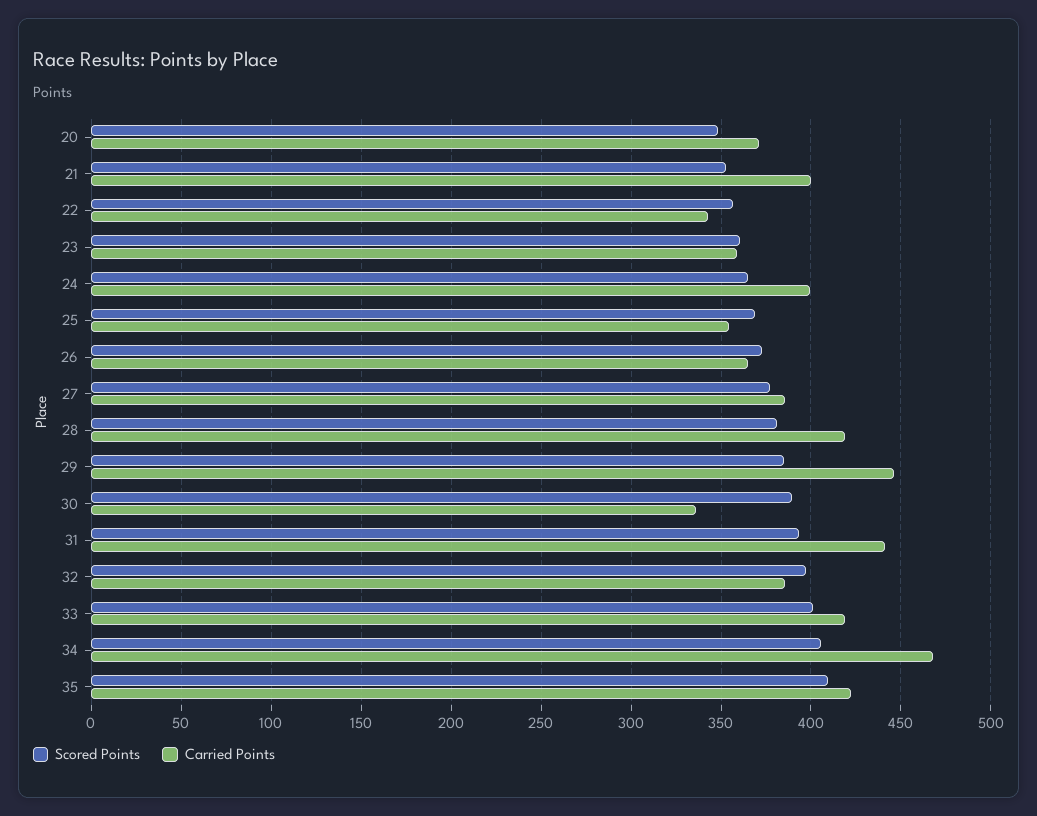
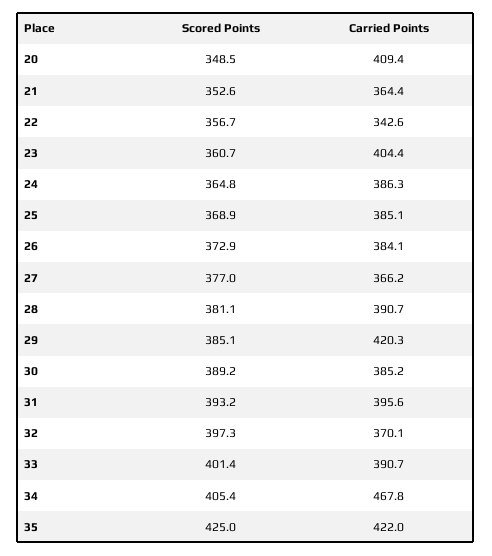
  {
    "Scored Points": {
      "20": 348.5,
      "21": 352.6,
      "22": 356.7,
      "23": 360.7,
      "24": 364.8,
      "25": 368.9,
      "26": 372.9,
      "27": 377,
      "28": 381.1,
      "29": 385.1,
      "30": 389.2,
      "31": 393.2,
      "32": 397.3,
      "33": 401.4,
      "34": 405.4,
-     "35": 410
+     "35": 425
    },
    "Carried Points": {
-     "20": 370,
+     "20": 409.4,
-     "21": 400,
+     "21": 364.4,
      "22": 342.6,
-     "23": 360,
+     "23": 404.4,
-     "24": 400,
+     "24": 386.3,
-     "25": 355,
+     "25": 385.1,
-     "26": 365,
+     "26": 384.1,
-     "27": 385,
+     "27": 366.2,
-     "28": 420,
+     "28": 390.7,
-     "29": 445,
+     "29": 420.3,
-     "30": 335,
+     "30": 385.2,
-     "31": 440,
+     "31": 395.6,
-     "32": 385,
+     "32": 370.1,
-     "33": 420,
+     "33": 390.7,
      "34": 467.8,
      "35": 422
    }
  }

